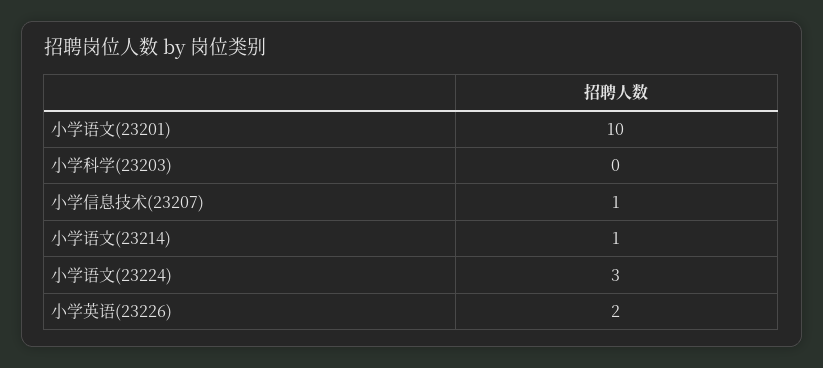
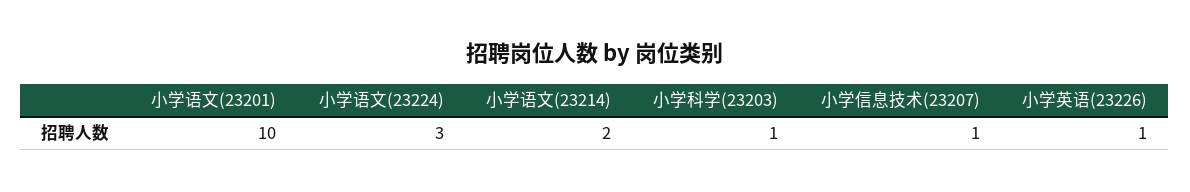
  {
    "小学语文(23201)": 10,
-   "小学科学(23203)": 0,
+   "小学科学(23203)": 1,
    "小学信息技术(23207)": 1,
-   "小学语文(23214)": 1,
+   "小学语文(23214)": 2,
    "小学语文(23224)": 3,
-   "小学英语(23226)": 2
+   "小学英语(23226)": 1
  }

